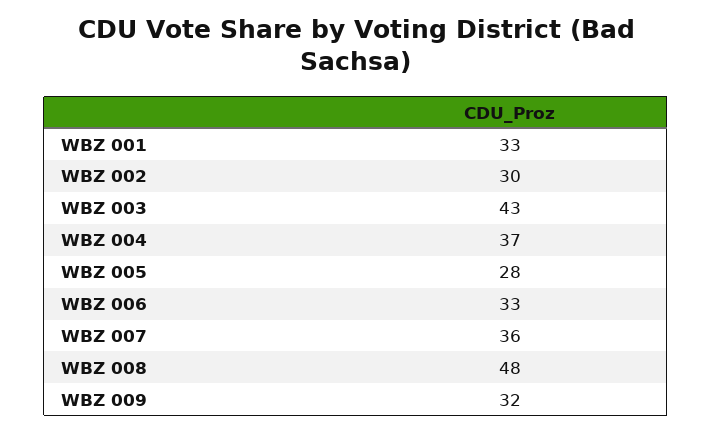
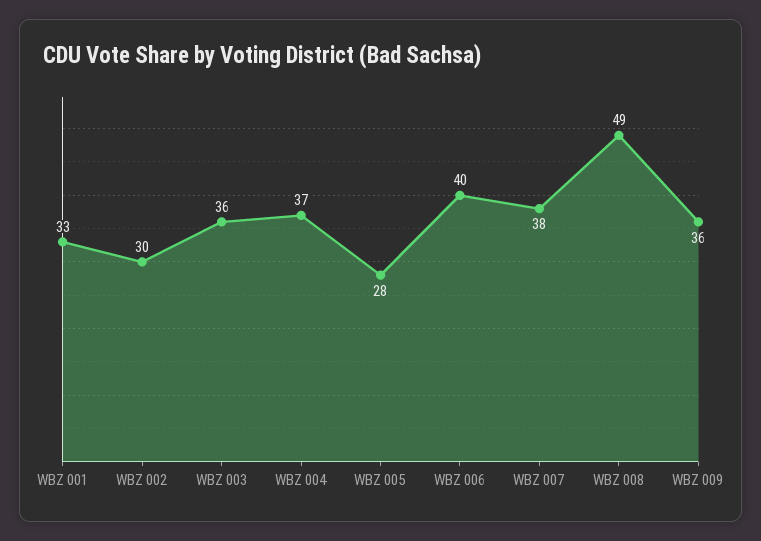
  {
    "WBZ 001": 33,
    "WBZ 002": 30,
-   "WBZ 003": 43,
+   "WBZ 003": 36,
    "WBZ 004": 37,
    "WBZ 005": 28,
-   "WBZ 006": 33,
+   "WBZ 006": 40,
-   "WBZ 007": 36,
+   "WBZ 007": 38,
-   "WBZ 008": 48,
+   "WBZ 008": 49,
-   "WBZ 009": 32
+   "WBZ 009": 36
  }

